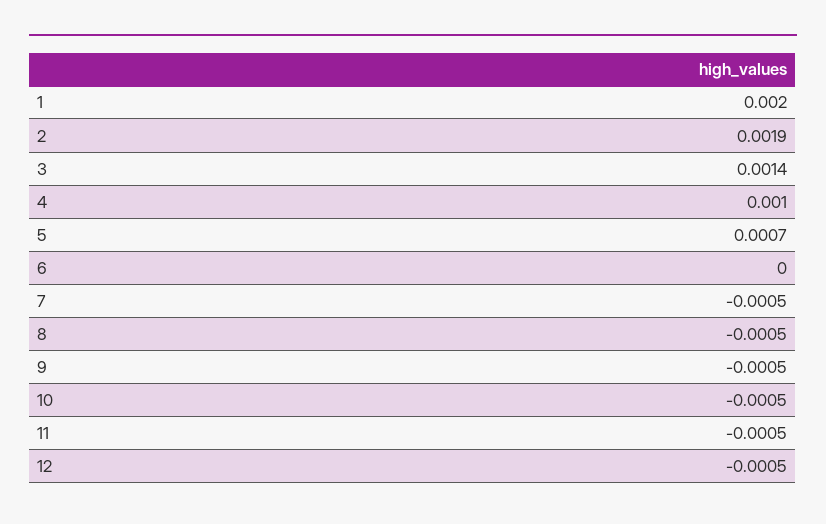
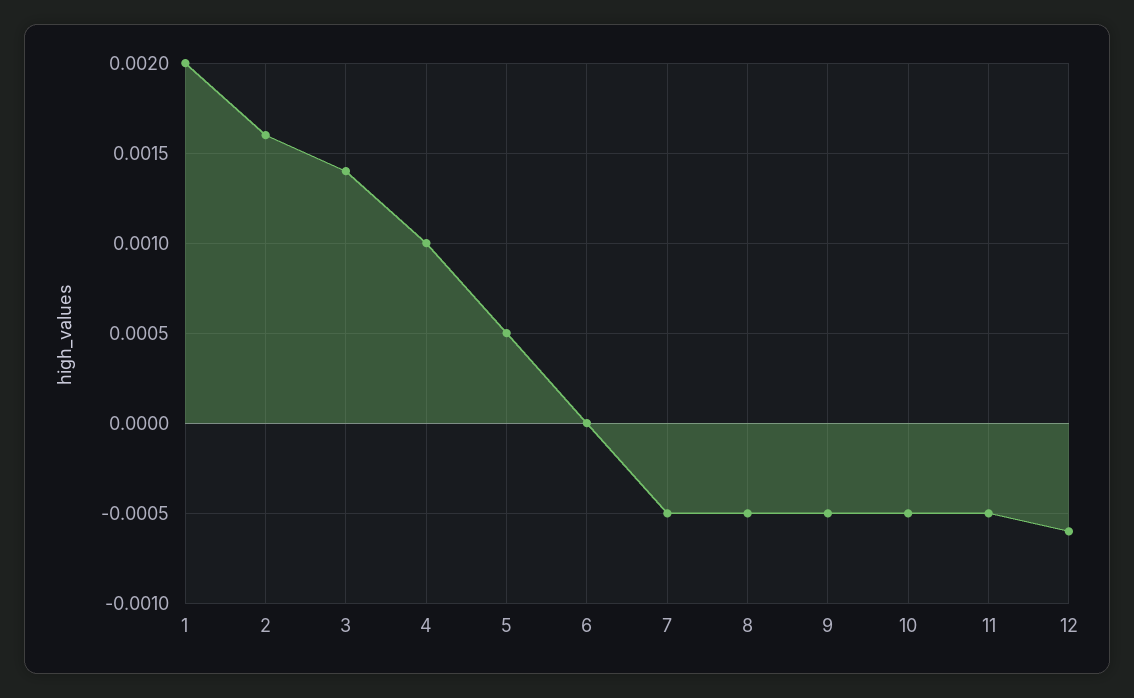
  {
    "1": 0.002,
-   "2": 0.0019,
+   "2": 0.0016,
    "3": 0.0014,
    "4": 0.001,
-   "5": 0.0007,
+   "5": 0.0005,
    "6": 0,
    "7": -0.0005,
    "8": -0.0005,
    "9": -0.0005,
    "10": -0.0005,
    "11": -0.0005,
-   "12": -0.0005
+   "12": -0.0006
  }

